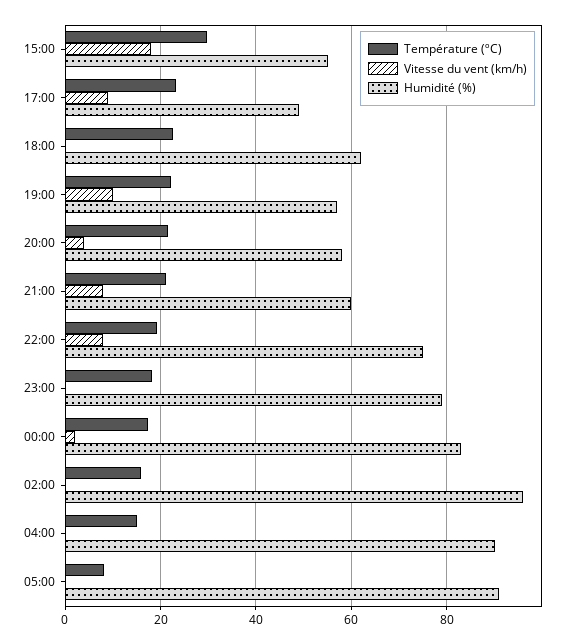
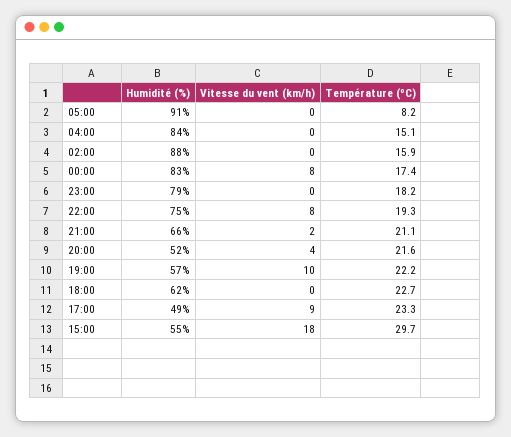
  {
    "Température (ºC)": {
      "15:00": 29.7,
      "17:00": 23.3,
      "18:00": 22.7,
      "19:00": 22.2,
      "20:00": 21.6,
      "21:00": 21.1,
      "22:00": 19.3,
      "23:00": 18.2,
      "00:00": 17.4,
      "02:00": 15.9,
      "04:00": 15.1,
      "05:00": 8.2
    },
    "Vitesse du vent (km/h)": {
      "15:00": 18,
      "17:00": 9,
      "18:00": 0,
      "19:00": 10,
      "20:00": 4,
-     "21:00": 8,
+     "21:00": 2,
      "22:00": 8,
      "23:00": 0,
-     "00:00": 2,
+     "00:00": 8,
      "02:00": 0,
      "04:00": 0,
      "05:00": 0
    },
    "Humidité (%)": {
      "15:00": 55,
      "17:00": 49,
      "18:00": 62,
      "19:00": 57,
-     "20:00": 58,
+     "20:00": 52,
-     "21:00": 60,
+     "21:00": 66,
      "22:00": 75,
      "23:00": 79,
      "00:00": 83,
-     "02:00": 96,
+     "02:00": 88,
-     "04:00": 90,
+     "04:00": 84,
      "05:00": 91
    }
  }

